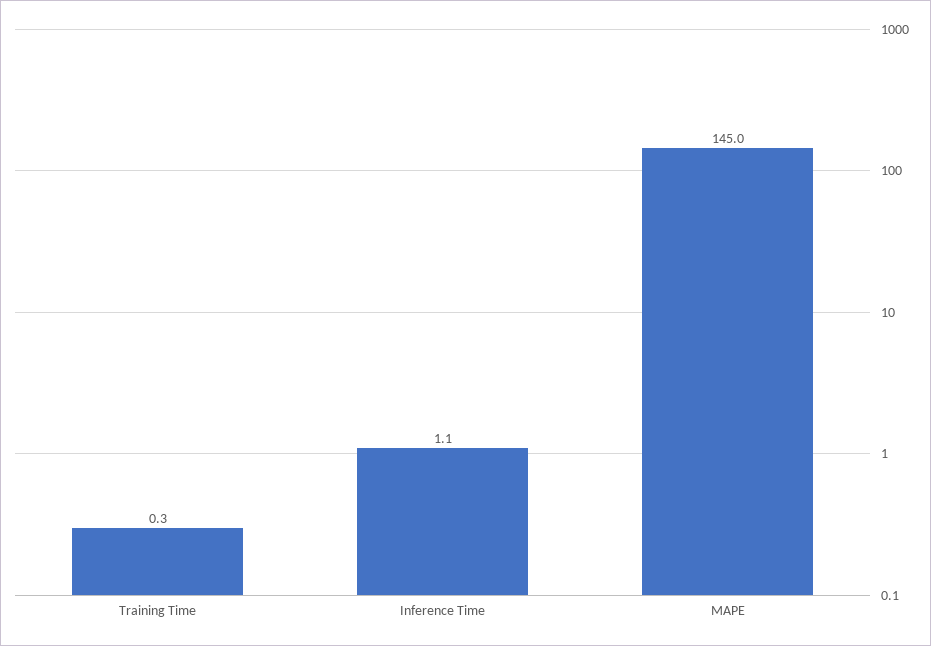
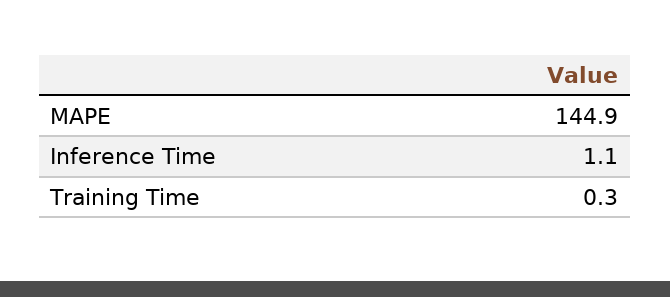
  {
    "Training Time": 0.3,
    "Inference Time": 1.1,
-   "MAPE": 145
+   "MAPE": 144.9
  }

